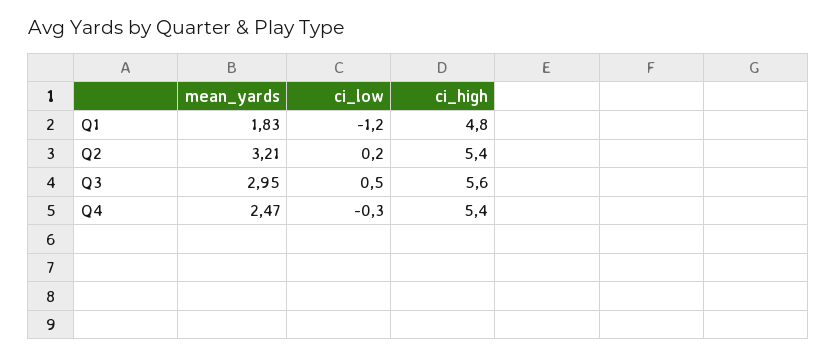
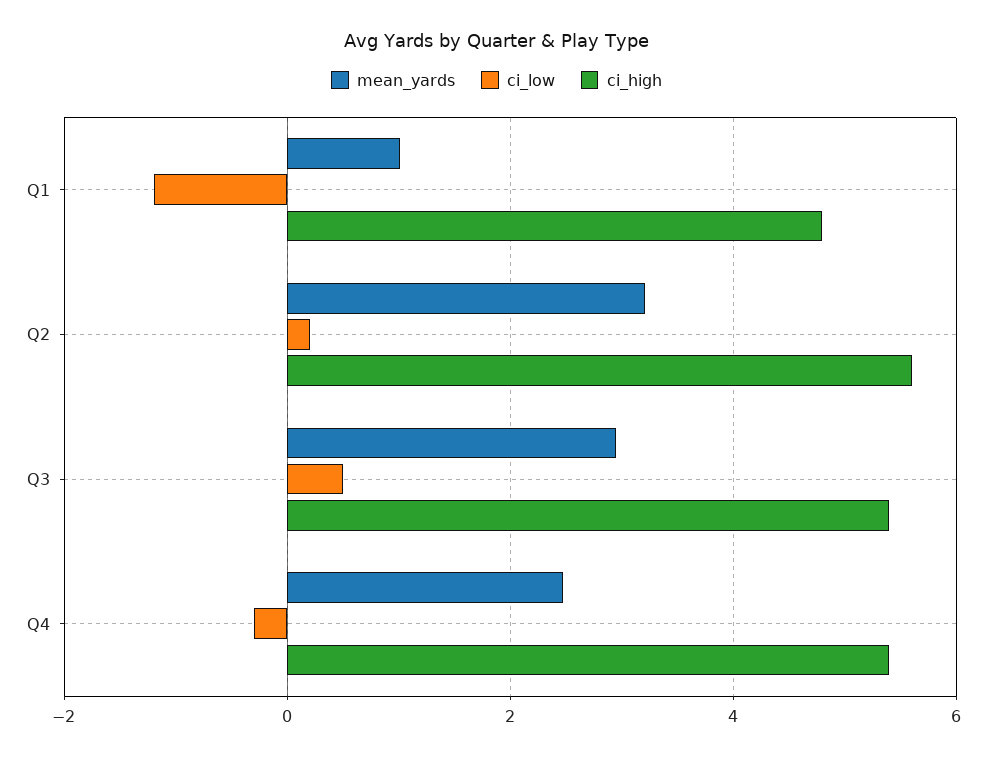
  {
    "mean_yards": {
-     "Q1": 1.83,
+     "Q1": 1,
      "Q2": 3.21,
      "Q3": 2.95,
      "Q4": 2.47
    },
    "ci_low": {
      "Q1": -1.2,
      "Q2": 0.2,
      "Q3": 0.5,
      "Q4": -0.3
    },
    "ci_high": {
      "Q1": 4.8,
-     "Q2": 5.4,
+     "Q2": 5.6,
-     "Q3": 5.6,
+     "Q3": 5.4,
      "Q4": 5.4
    }
  }

